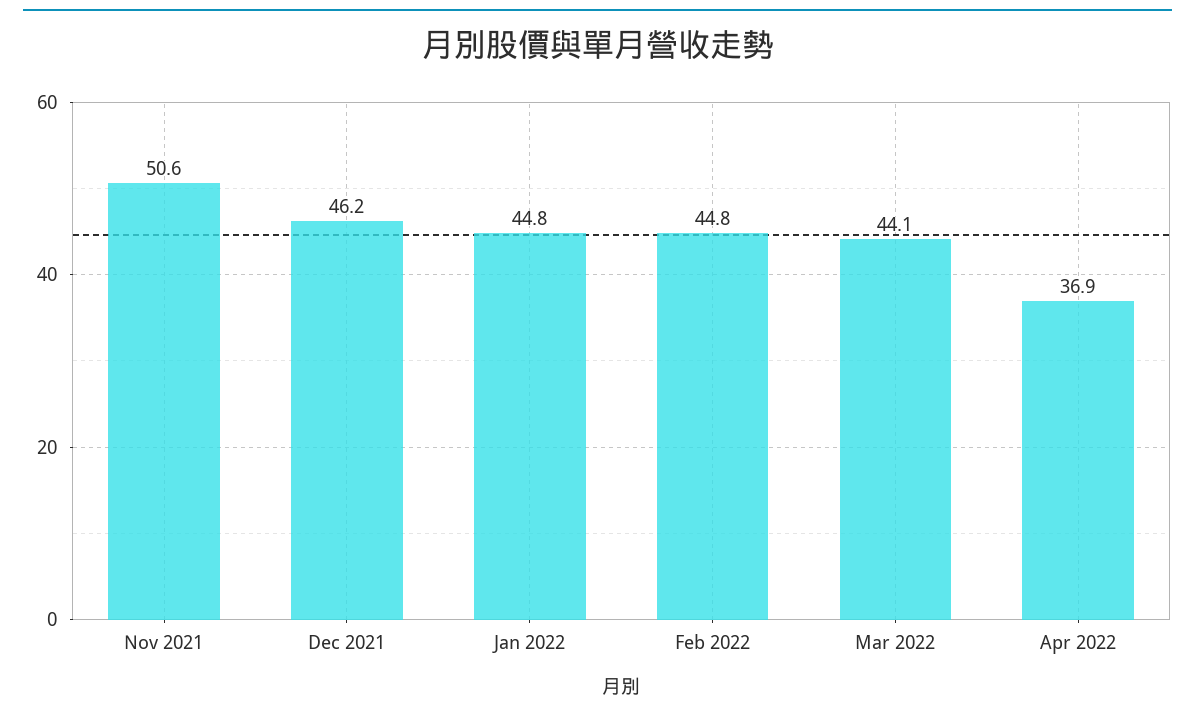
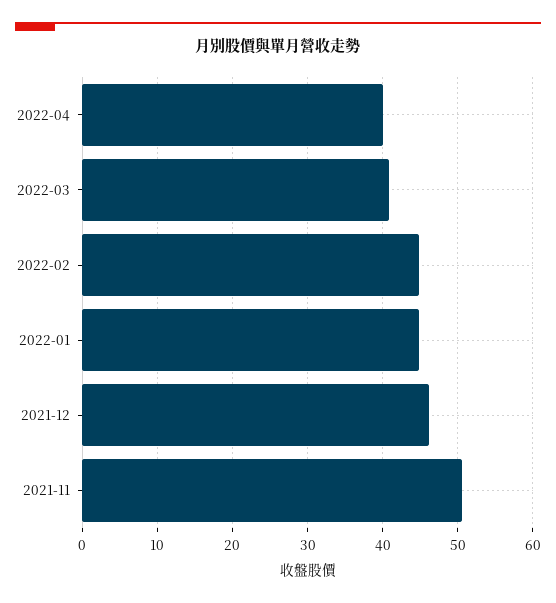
  {
    "Nov 2021": 50.6,
    "Dec 2021": 46.2,
    "Jan 2022": 44.8,
    "Feb 2022": 44.8,
-   "Mar 2022": 44.1,
+   "Mar 2022": 41,
-   "Apr 2022": 36.9
+   "Apr 2022": 40
  }

